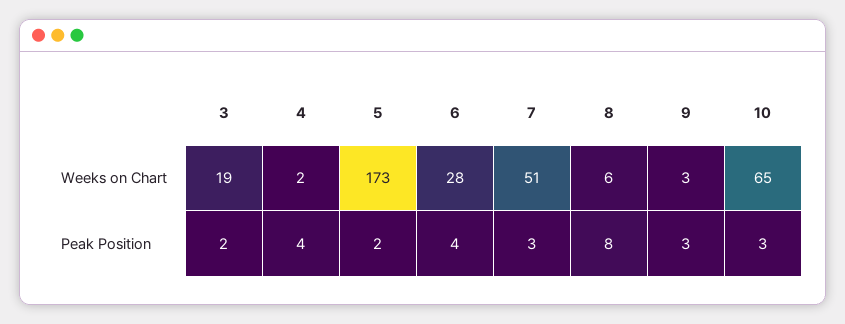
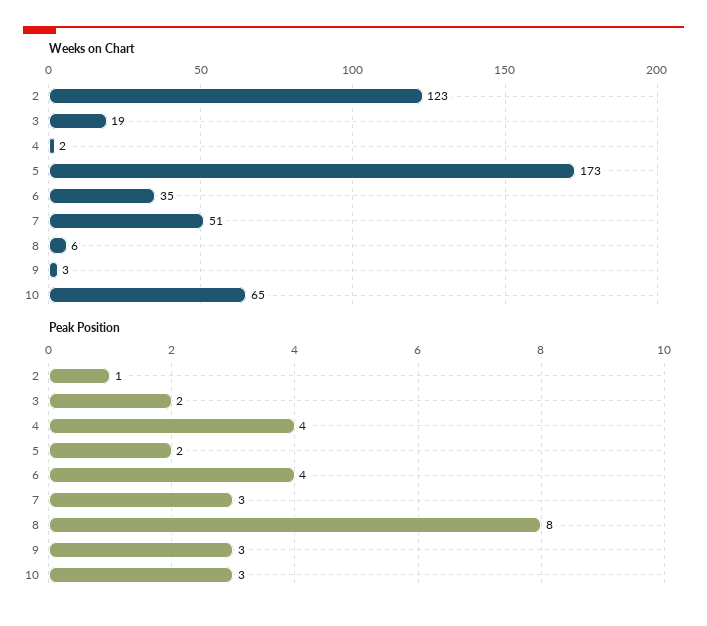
  {
    "Weeks on Chart": {
      "3": 19,
      "4": 2,
      "5": 173,
-     "6": 28,
+     "6": 35,
      "7": 51,
      "8": 6,
      "9": 3,
-     "10": 65
+     "10": 65,
+     "2": 123
    },
    "Peak Position": {
      "3": 2,
      "4": 4,
      "5": 2,
      "6": 4,
      "7": 3,
      "8": 8,
      "9": 3,
-     "10": 3
+     "10": 3,
+     "2": 1
    }
  }

